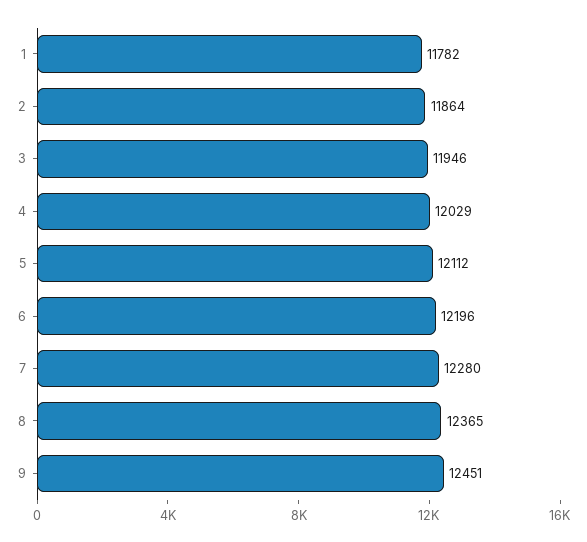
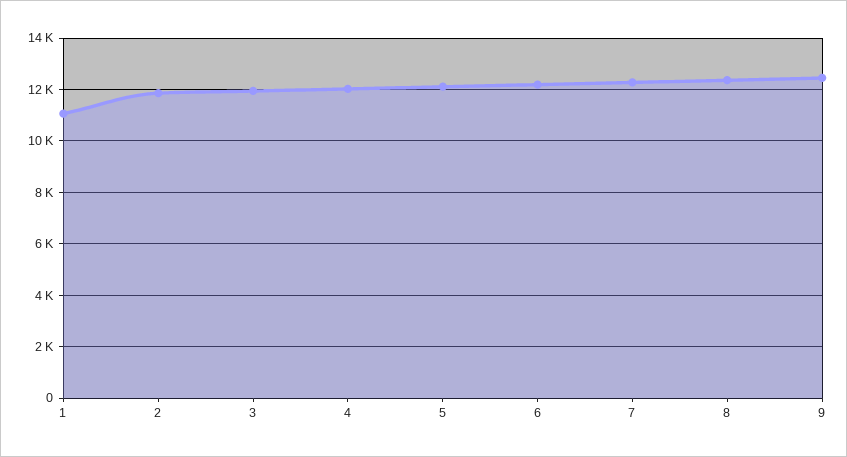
  {
-   "1": 11782,
+   "1": 11000,
    "2": 11864,
    "3": 11946,
    "4": 12029,
    "5": 12112,
    "6": 12196,
    "7": 12280,
    "8": 12365,
    "9": 12451
  }

